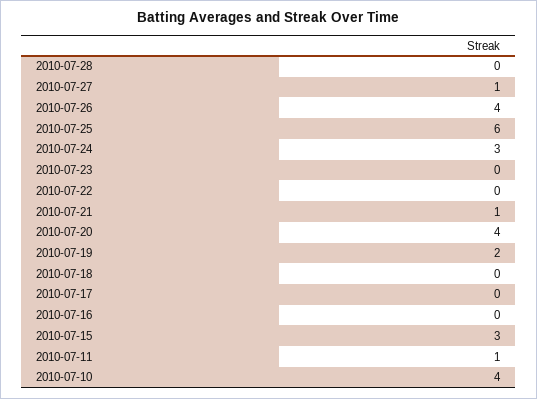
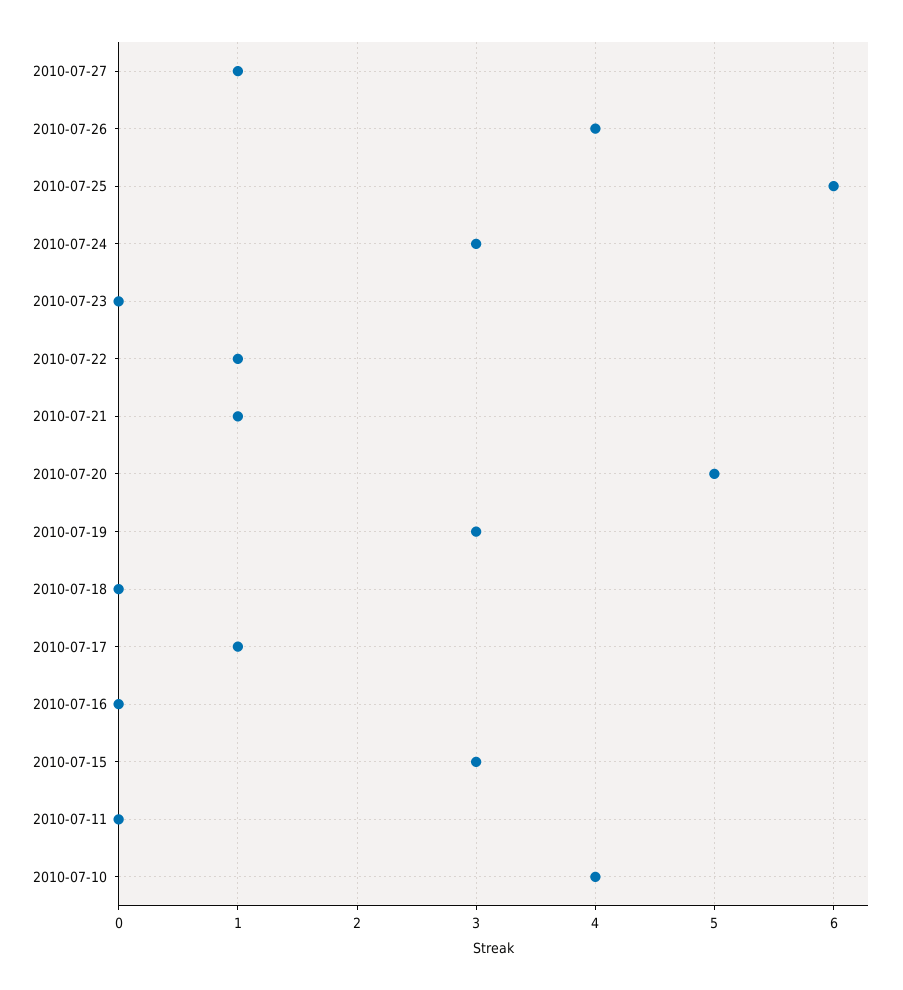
  {
-   "2010-07-28": 0,
    "2010-07-27": 1,
    "2010-07-26": 4,
    "2010-07-25": 6,
    "2010-07-24": 3,
    "2010-07-23": 0,
-   "2010-07-22": 0,
+   "2010-07-22": 1,
    "2010-07-21": 1,
-   "2010-07-20": 4,
+   "2010-07-20": 5,
-   "2010-07-19": 2,
+   "2010-07-19": 3,
    "2010-07-18": 0,
-   "2010-07-17": 0,
+   "2010-07-17": 1,
    "2010-07-16": 0,
    "2010-07-15": 3,
-   "2010-07-11": 1,
+   "2010-07-11": 0,
    "2010-07-10": 4
  }

